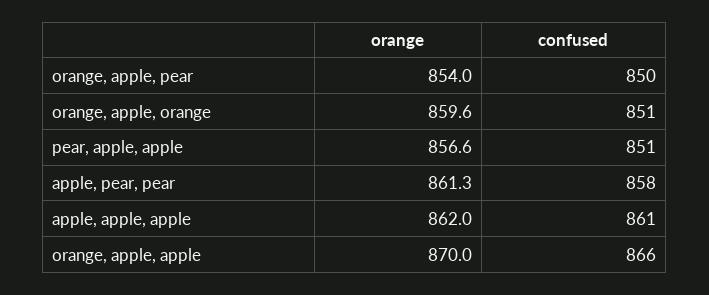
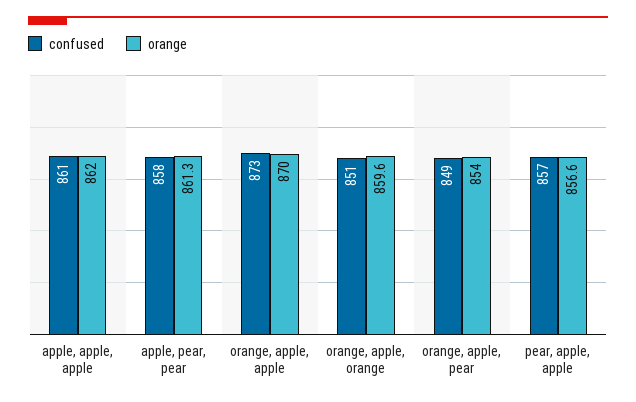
  {
    "orange": {
      "orange, apple, pear": 854,
      "orange, apple, orange": 859.6,
      "pear, apple, apple": 856.6,
      "apple, pear, pear": 861.3,
      "apple, apple, apple": 862,
      "orange, apple, apple": 870
    },
    "confused": {
-     "orange, apple, pear": 850,
+     "orange, apple, pear": 849,
      "orange, apple, orange": 851,
-     "pear, apple, apple": 851,
+     "pear, apple, apple": 857,
      "apple, pear, pear": 858,
      "apple, apple, apple": 861,
-     "orange, apple, apple": 866
+     "orange, apple, apple": 873
    }
  }

